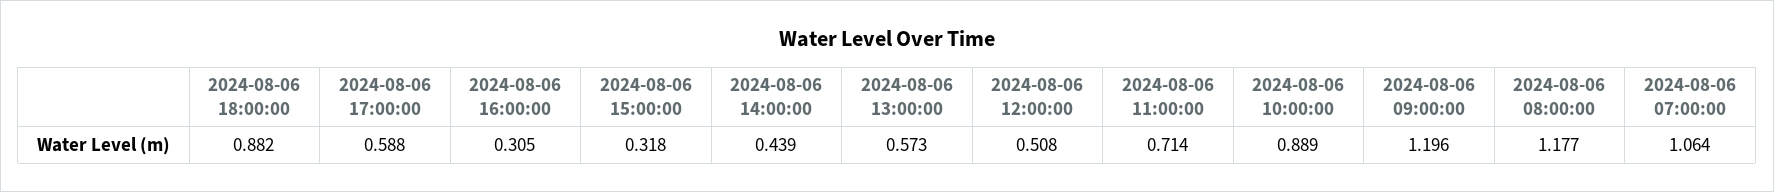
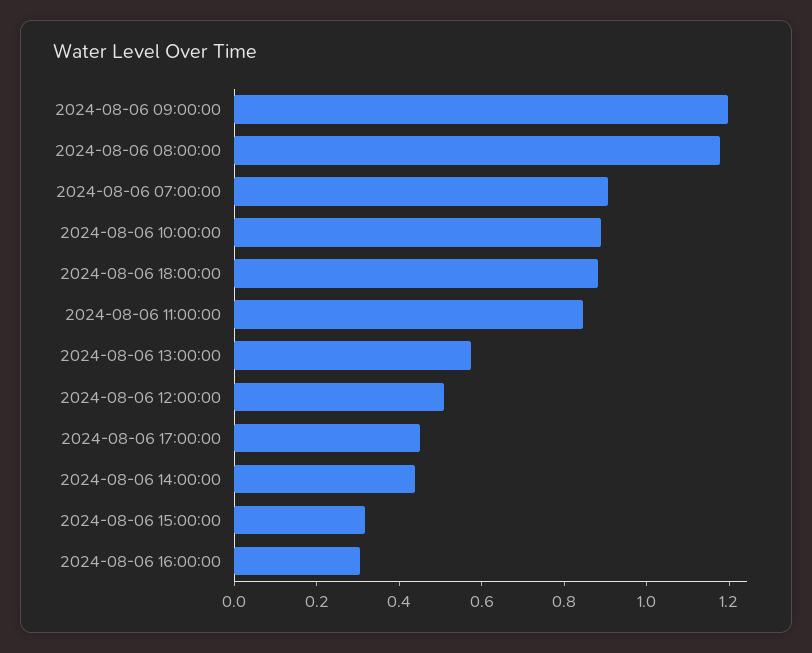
  {
    "2024-08-06 18:00:00": 0.882,
-   "2024-08-06 17:00:00": 0.588,
+   "2024-08-06 17:00:00": 0.45,
    "2024-08-06 16:00:00": 0.305,
    "2024-08-06 15:00:00": 0.318,
    "2024-08-06 14:00:00": 0.439,
    "2024-08-06 13:00:00": 0.573,
    "2024-08-06 12:00:00": 0.508,
-   "2024-08-06 11:00:00": 0.714,
+   "2024-08-06 11:00:00": 0.85,
    "2024-08-06 10:00:00": 0.889,
    "2024-08-06 09:00:00": 1.196,
    "2024-08-06 08:00:00": 1.177,
-   "2024-08-06 07:00:00": 1.064
+   "2024-08-06 07:00:00": 0.9
  }

